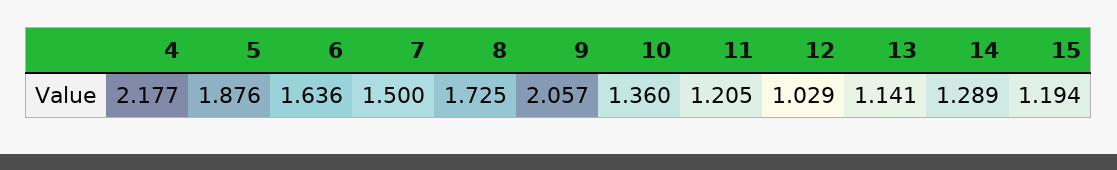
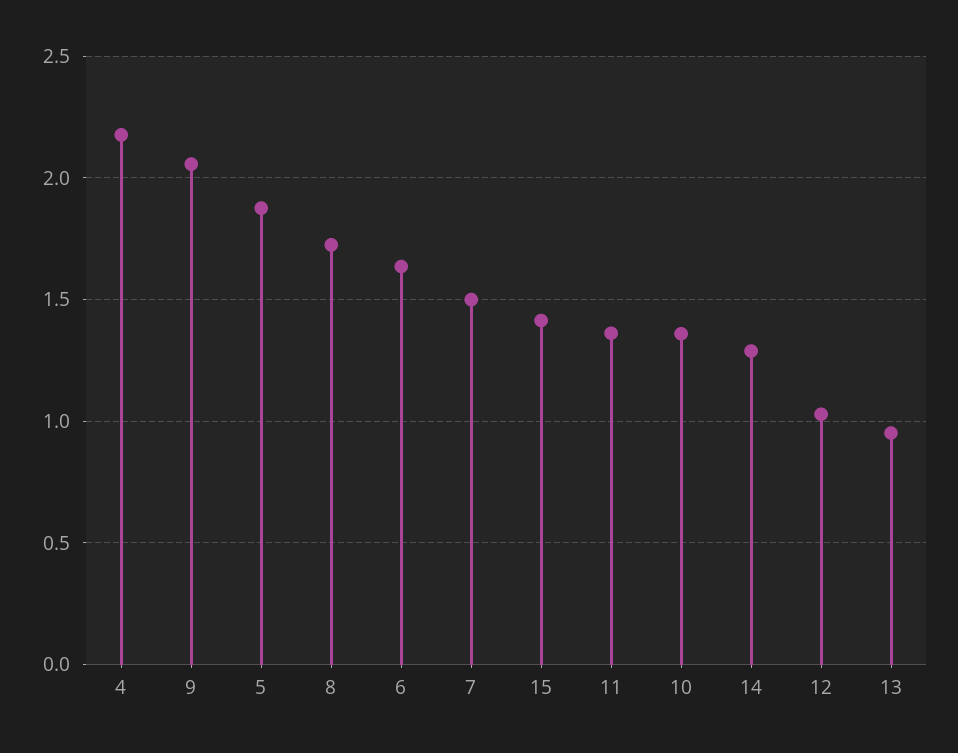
  {
    "4": 2.177,
    "5": 1.876,
    "6": 1.636,
    "7": 1.5,
    "8": 1.725,
    "9": 2.057,
    "10": 1.36,
-   "11": 1.205,
+   "11": 1.35,
    "12": 1.029,
-   "13": 1.141,
+   "13": 0.95,
    "14": 1.289,
-   "15": 1.194
+   "15": 1.4
  }

